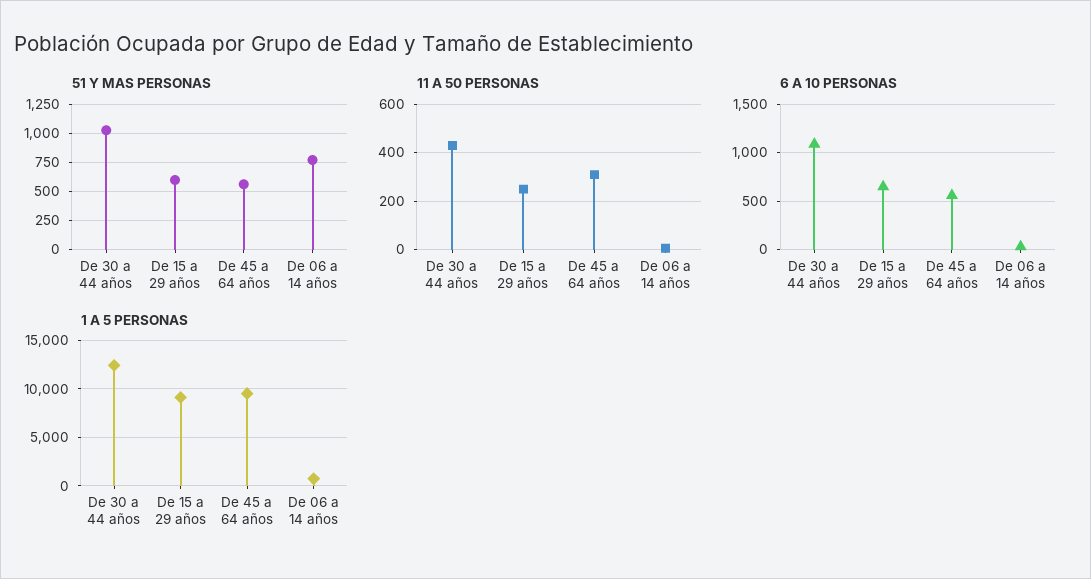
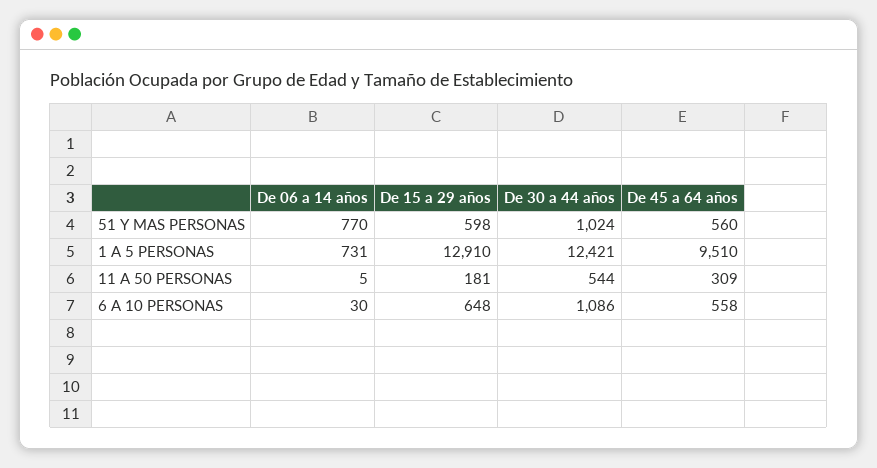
  {
    "51 Y MAS PERSONAS": {
      "De 30 a 44 años": 1024,
      "De 15 a 29 años": 598,
      "De 45 a 64 años": 560,
      "De 06 a 14 años": 770
    },
    "11 A 50 PERSONAS": {
-     "De 30 a 44 años": 425,
+     "De 30 a 44 años": 544,
-     "De 15 a 29 años": 250,
+     "De 15 a 29 años": 181,
      "De 45 a 64 años": 309,
      "De 06 a 14 años": 5
    },
    "6 A 10 PERSONAS": {
      "De 30 a 44 años": 1086,
      "De 15 a 29 años": 648,
      "De 45 a 64 años": 558,
      "De 06 a 14 años": 30
    },
    "1 A 5 PERSONAS": {
      "De 30 a 44 años": 12421,
-     "De 15 a 29 años": 9000,
+     "De 15 a 29 años": 12910,
      "De 45 a 64 años": 9510,
      "De 06 a 14 años": 731
    }
  }

